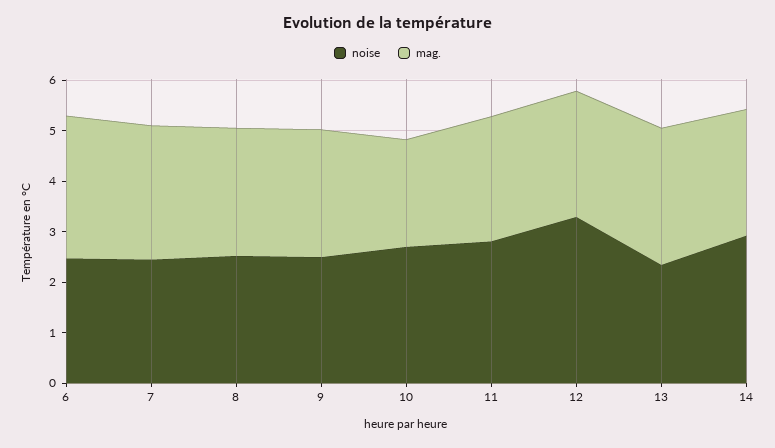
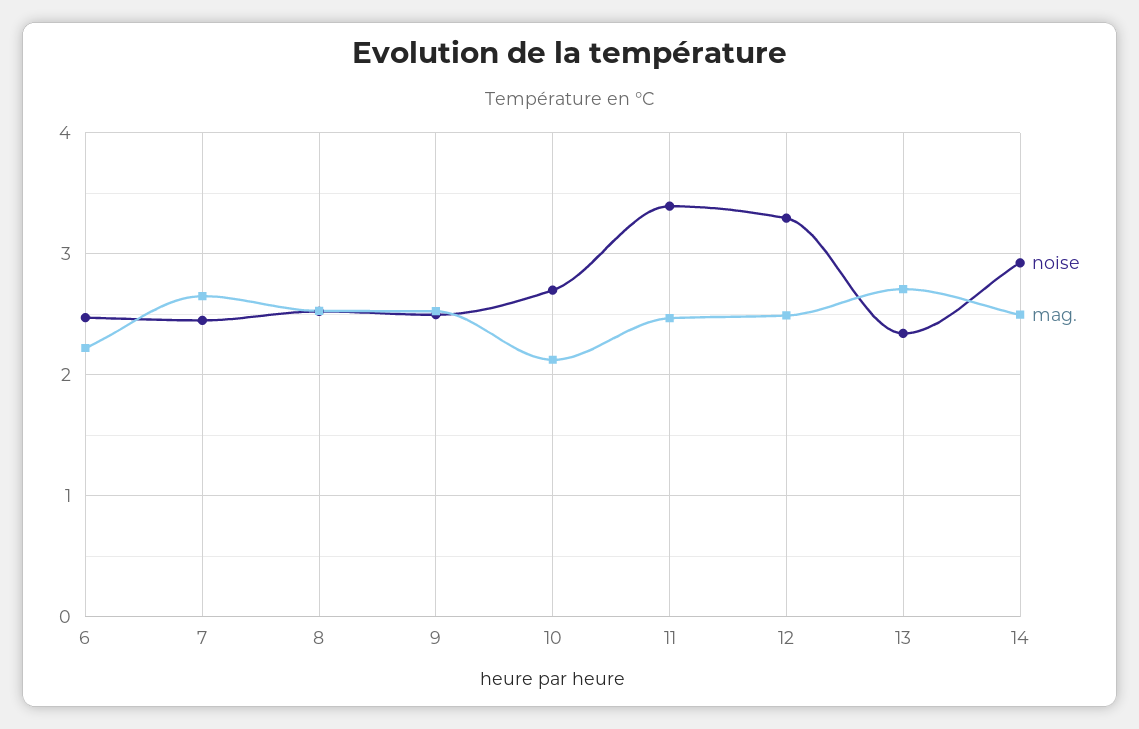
  {
    "noise": {
      "6": 2.5,
      "7": 2.4,
      "8": 2.5,
      "9": 2.5,
      "10": 2.7,
-     "11": 2.8,
+     "11": 3.4,
      "12": 3.3,
      "13": 2.3,
      "14": 2.9
    },
    "mag.": {
-     "6": 2.8,
+     "6": 2.2,
      "7": 2.6,
      "8": 2.5,
      "9": 2.5,
      "10": 2.1,
      "11": 2.5,
      "12": 2.5,
      "13": 2.7,
      "14": 2.5
    }
  }

